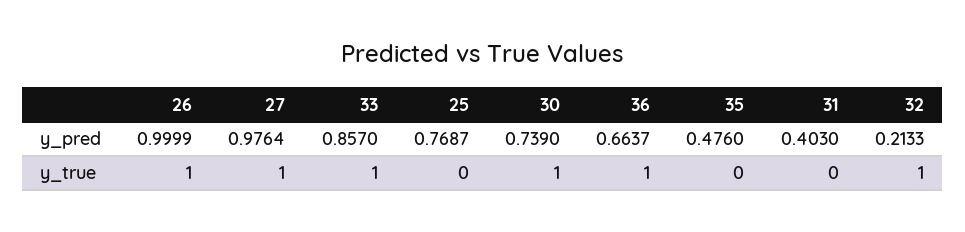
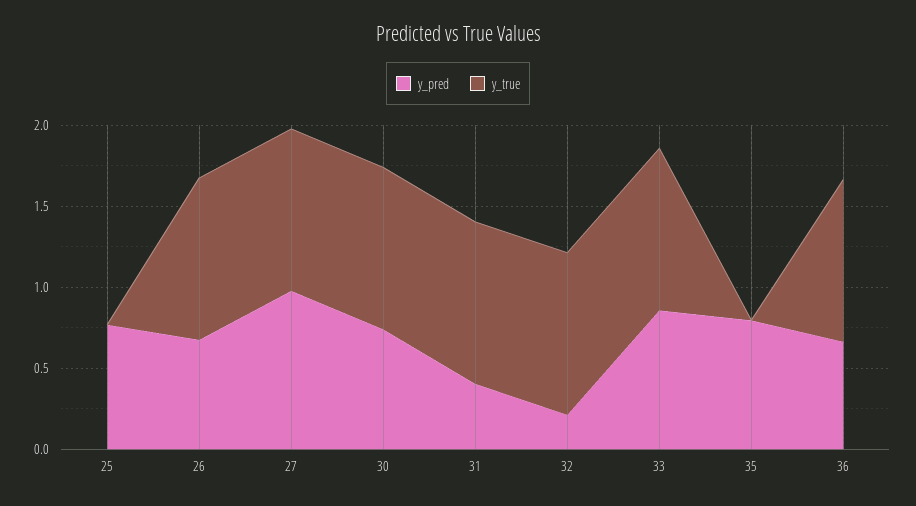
  {
    "y_pred": {
-     "26": 0.9999,
+     "26": 0.7,
      "27": 0.9764,
      "33": 0.857,
      "25": 0.7687,
      "30": 0.739,
      "36": 0.6637,
-     "35": 0.476,
+     "35": 0.8,
      "31": 0.403,
      "32": 0.2133
    },
    "y_true": {
      "26": 1,
      "27": 1,
      "33": 1,
      "25": 0,
      "30": 1,
      "36": 1,
      "35": 0,
-     "31": 0,
+     "31": 1,
      "32": 1
    }
  }

